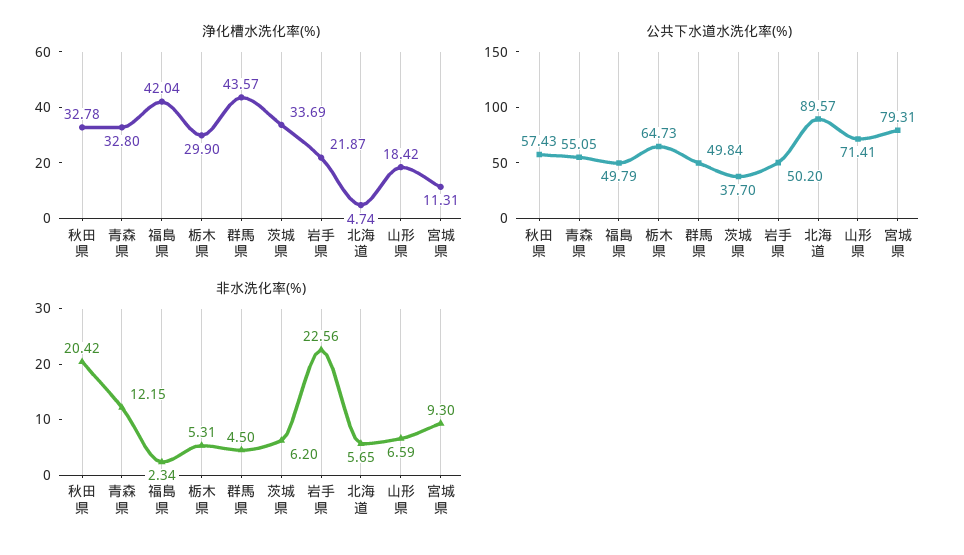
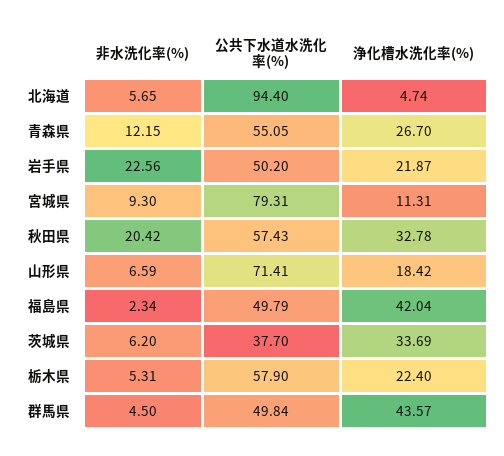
  {
    "浄化槽水洗化率(%)": {
      "秋田県": 32.78,
-     "青森県": 32.8,
+     "青森県": 26.7,
      "福島県": 42.04,
-     "栃木県": 29.9,
+     "栃木県": 22.4,
      "群馬県": 43.57,
      "茨城県": 33.69,
      "岩手県": 21.87,
      "北海道": 4.74,
      "山形県": 18.42,
      "宮城県": 11.31
    },
    "公共下水道水洗化率(%)": {
      "秋田県": 57.43,
      "青森県": 55.05,
      "福島県": 49.79,
-     "栃木県": 64.73,
+     "栃木県": 57.9,
      "群馬県": 49.84,
      "茨城県": 37.7,
      "岩手県": 50.2,
-     "北海道": 89.57,
+     "北海道": 94.4,
      "山形県": 71.41,
      "宮城県": 79.31
    },
    "非水洗化率(%)": {
      "秋田県": 20.42,
      "青森県": 12.15,
      "福島県": 2.34,
      "栃木県": 5.31,
      "群馬県": 4.5,
      "茨城県": 6.2,
      "岩手県": 22.56,
      "北海道": 5.65,
      "山形県": 6.59,
      "宮城県": 9.3
    }
  }

